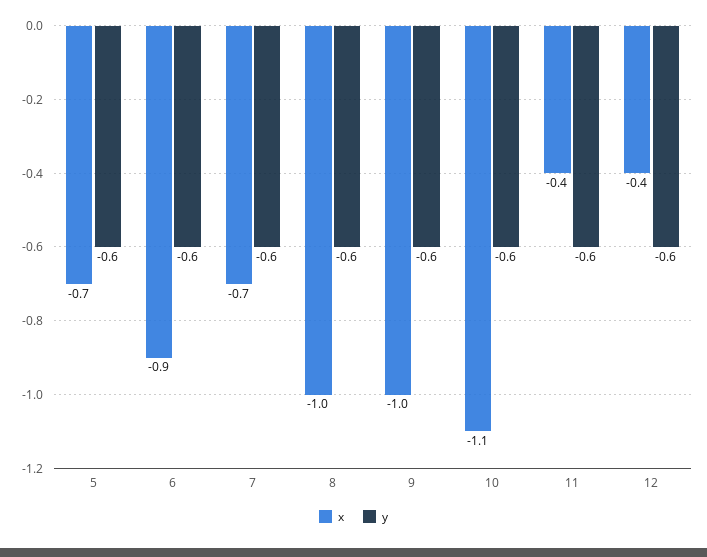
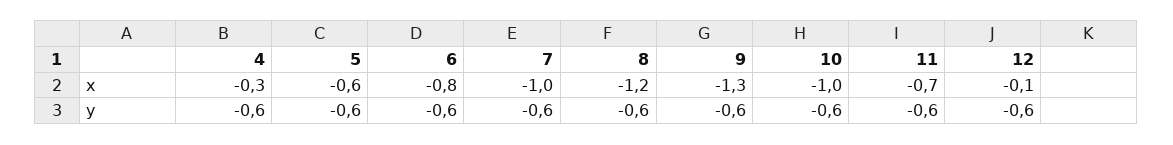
  {
    "x": {
-     "5": -0.7,
+     "5": -0.6,
-     "6": -0.9,
+     "6": -0.8,
-     "7": -0.7,
+     "7": -1,
-     "8": -1,
+     "8": -1.2,
-     "9": -1,
+     "9": -1.3,
-     "10": -1.1,
+     "10": -1,
-     "11": -0.4,
+     "11": -0.7,
-     "12": -0.4
+     "12": -0.1,
+     "4": -0.3
    },
    "y": {
      "5": -0.6,
      "6": -0.6,
      "7": -0.6,
      "8": -0.6,
      "9": -0.6,
      "10": -0.6,
      "11": -0.6,
-     "12": -0.6
+     "12": -0.6,
+     "4": -0.6
    }
  }

